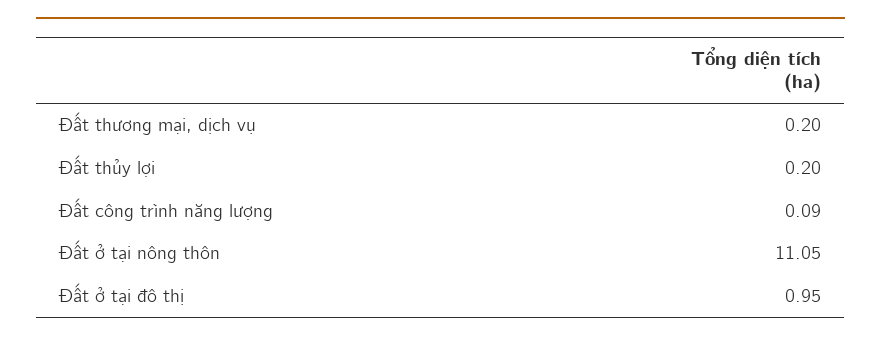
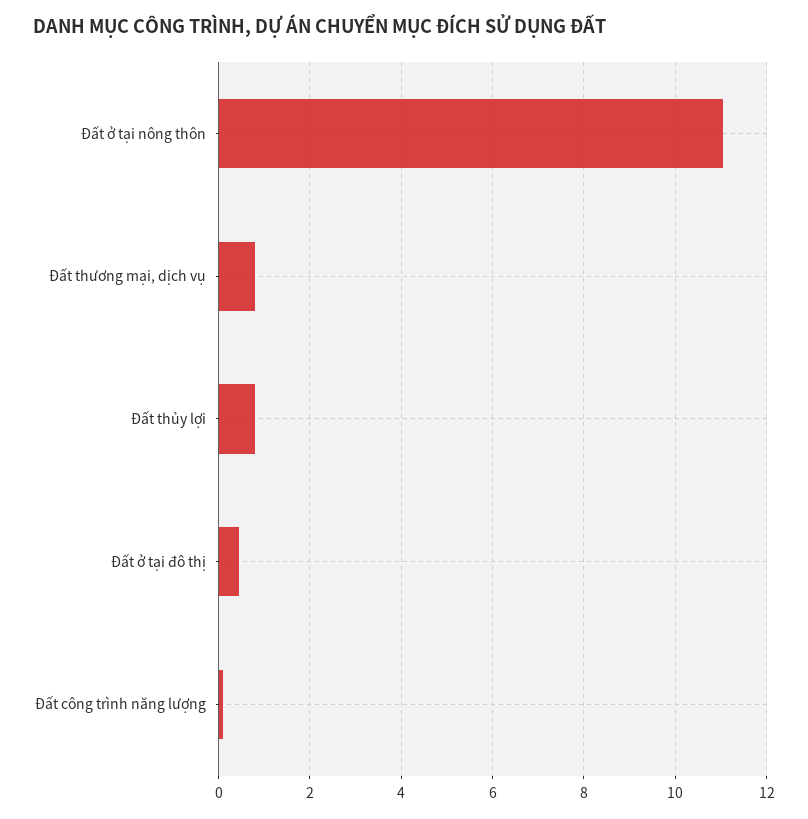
  {
-   "Đất thương mại, dịch vụ": 0.2,
+   "Đất thương mại, dịch vụ": 0.8,
-   "Đất thủy lợi": 0.2,
+   "Đất thủy lợi": 0.8,
    "Đất công trình năng lượng": 0.09,
    "Đất ở tại nông thôn": 11.05,
-   "Đất ở tại đô thị": 0.95
+   "Đất ở tại đô thị": 0.4
  }

